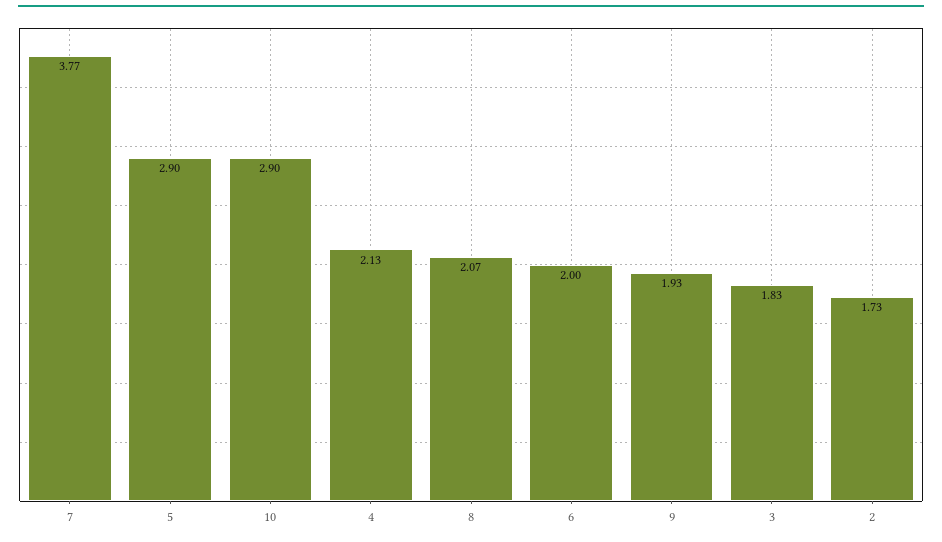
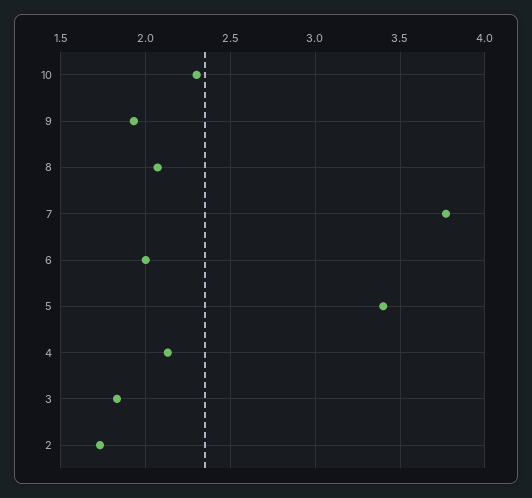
  {
    "7": 3.77,
-   "5": 2.9,
+   "5": 3.4,
-   "10": 2.9,
+   "10": 2.3,
    "4": 2.13,
    "8": 2.07,
    "6": 2,
    "9": 1.93,
    "3": 1.83,
    "2": 1.73
  }

